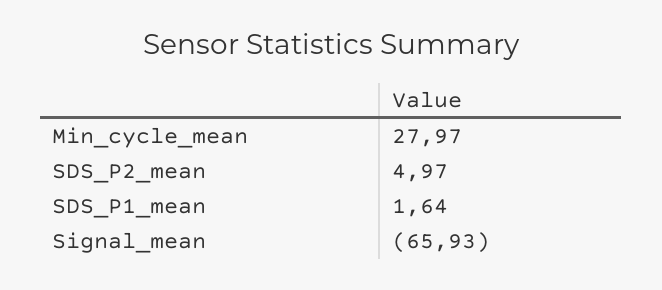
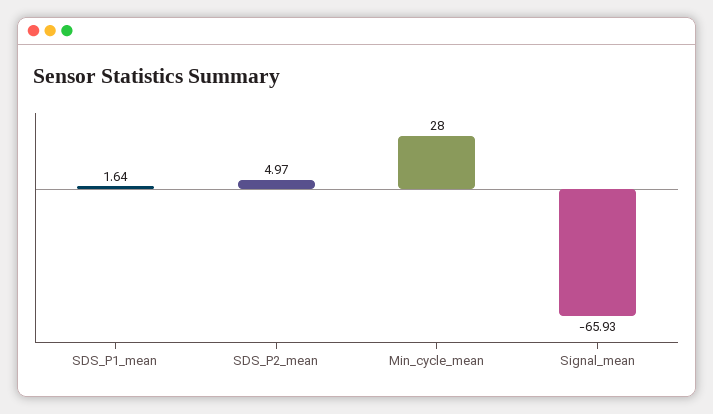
  {
-   "Min_cycle_mean": 27.97,
+   "Min_cycle_mean": 28,
    "SDS_P2_mean": 4.97,
    "SDS_P1_mean": 1.64,
    "Signal_mean": -65.93
  }

